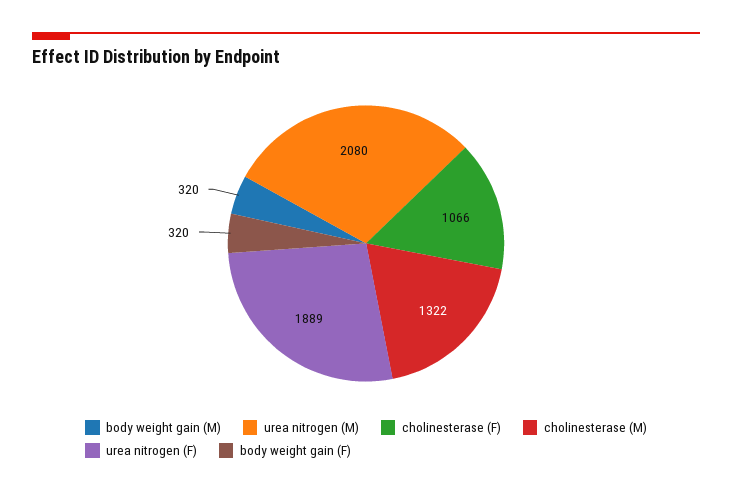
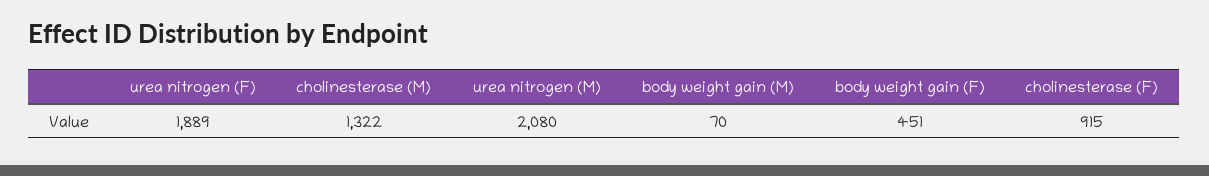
  {
-   "body weight gain (M)": 320,
+   "body weight gain (M)": 70,
    "urea nitrogen (M)": 2080,
-   "cholinesterase (F)": 1066,
+   "cholinesterase (F)": 915,
    "cholinesterase (M)": 1322,
    "urea nitrogen (F)": 1889,
-   "body weight gain (F)": 320
+   "body weight gain (F)": 451
  }

